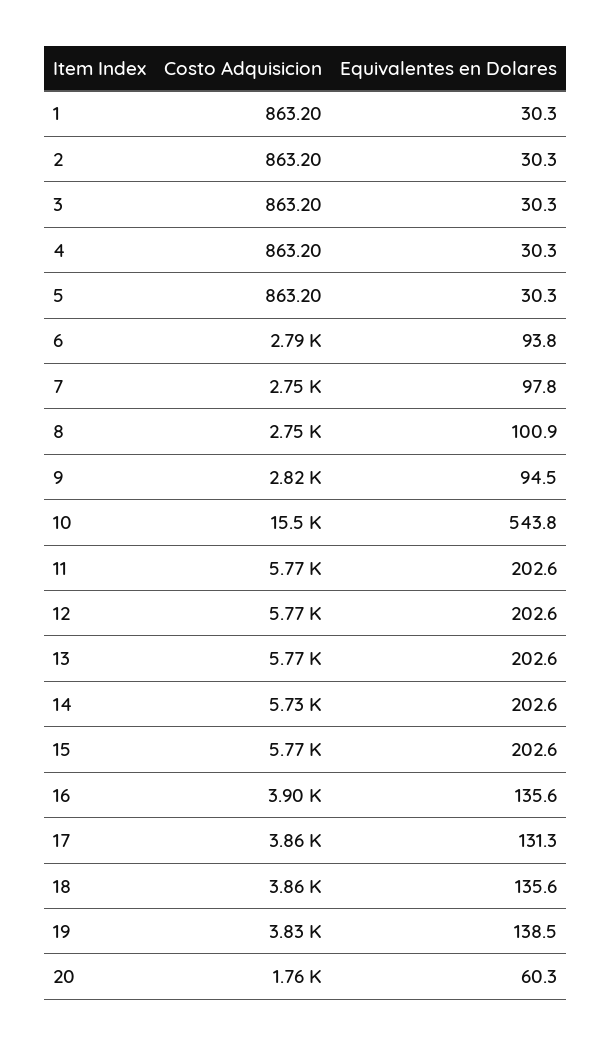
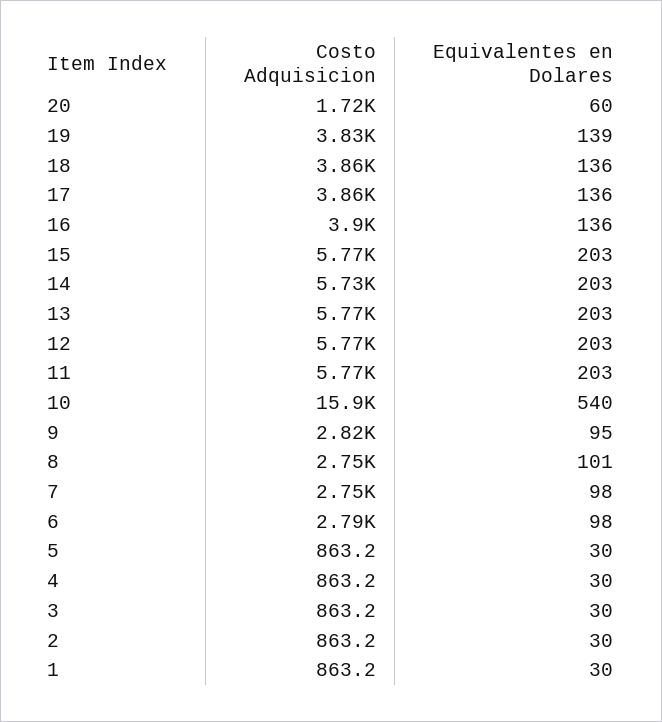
  {
    "Costo Adquisicion": {
      "1": 863.2,
      "2": 863.2,
      "3": 863.2,
      "4": 863.2,
      "5": 863.2,
      "6": 2790,
      "7": 2750,
      "8": 2750,
      "9": 2820,
-     "10": 15500,
+     "10": 15900,
      "11": 5770,
      "12": 5770,
      "13": 5770,
      "14": 5730,
      "15": 5770,
      "16": 3900,
      "17": 3860,
      "18": 3860,
      "19": 3830,
-     "20": 1760
+     "20": 1720
    },
    "Equivalentes en Dolares": {
      "1": 30.3,
      "2": 30.3,
      "3": 30.3,
      "4": 30.3,
      "5": 30.3,
-     "6": 93.8,
+     "6": 98,
      "7": 97.8,
      "8": 100.9,
      "9": 94.5,
-     "10": 543.8,
+     "10": 540,
      "11": 202.6,
      "12": 202.6,
      "13": 202.6,
      "14": 202.6,
      "15": 202.6,
      "16": 135.6,
-     "17": 131.3,
+     "17": 136,
      "18": 135.6,
      "19": 138.5,
      "20": 60.3
    }
  }

